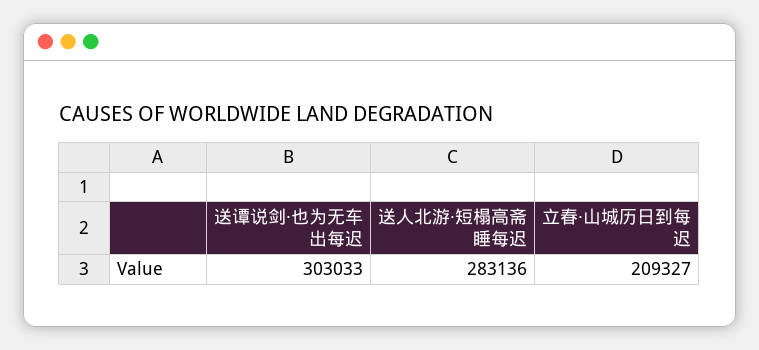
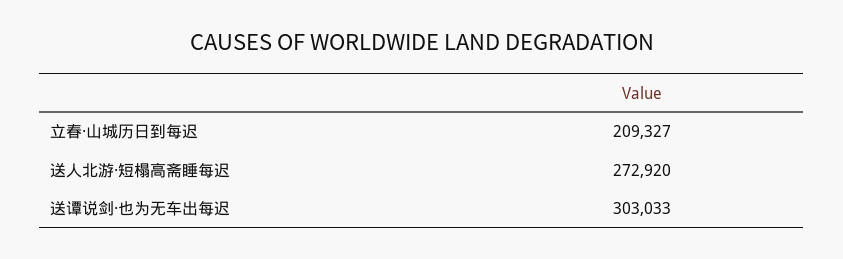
  {
    "送谭说剑·也为无车出每迟": 303033,
-   "送人北游·短榻高斋睡每迟": 283136,
+   "送人北游·短榻高斋睡每迟": 272920,
    "立春·山城历日到每迟": 209327
  }

